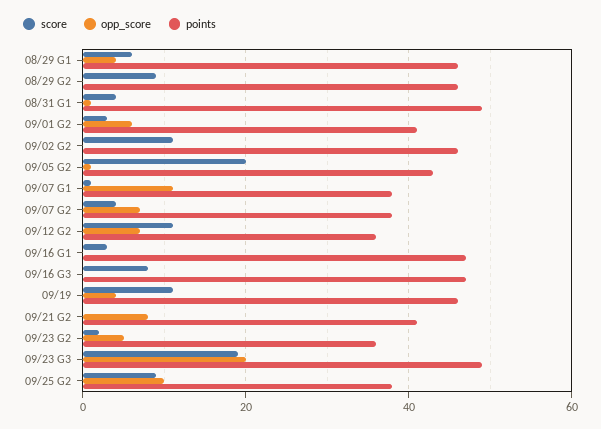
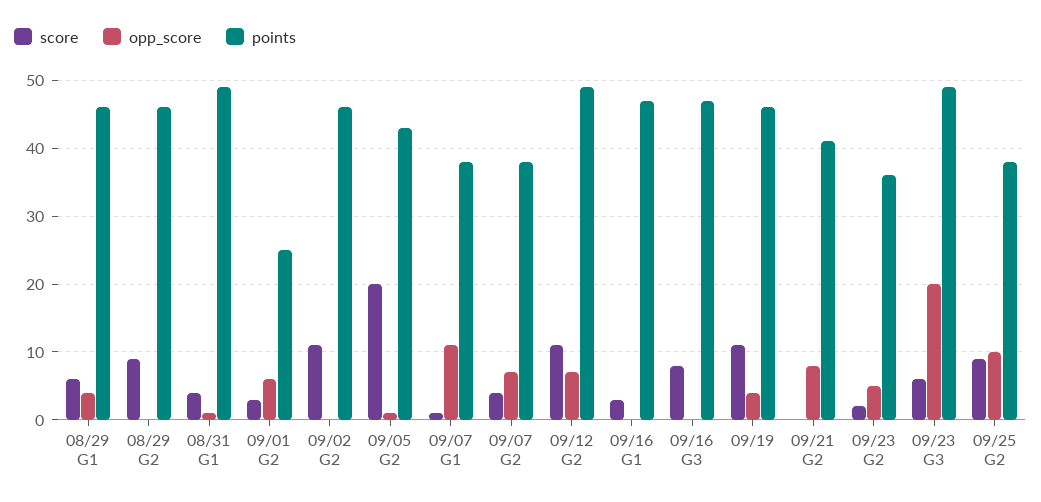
  {
    "score": {
      "08/29 G1": 6,
      "08/29 G2": 9,
      "08/31 G1": 4,
      "09/01 G2": 3,
      "09/02 G2": 11,
      "09/05 G2": 20,
      "09/07 G1": 1,
      "09/07 G2": 4,
      "09/12 G2": 11,
      "09/16 G1": 3,
      "09/16 G3": 8,
      "09/19": 11,
      "09/21 G2": 0,
      "09/23 G2": 2,
-     "09/23 G3": 20,
+     "09/23 G3": 6,
      "09/25 G2": 9
    },
    "opp_score": {
      "08/29 G1": 4,
      "08/29 G2": 0,
      "08/31 G1": 1,
      "09/01 G2": 6,
      "09/02 G2": 0,
      "09/05 G2": 1,
      "09/07 G1": 11,
      "09/07 G2": 7,
      "09/12 G2": 7,
      "09/16 G1": 0,
      "09/16 G3": 0,
      "09/19": 4,
      "09/21 G2": 8,
      "09/23 G2": 5,
      "09/23 G3": 20,
      "09/25 G2": 10
    },
    "points": {
      "08/29 G1": 46,
      "08/29 G2": 46,
      "08/31 G1": 49,
-     "09/01 G2": 40,
+     "09/01 G2": 25,
      "09/02 G2": 46,
      "09/05 G2": 43,
      "09/07 G1": 38,
      "09/07 G2": 38,
-     "09/12 G2": 35,
+     "09/12 G2": 49,
      "09/16 G1": 47,
      "09/16 G3": 47,
      "09/19": 46,
      "09/21 G2": 41,
      "09/23 G2": 36,
      "09/23 G3": 49,
      "09/25 G2": 38
    }
  }

